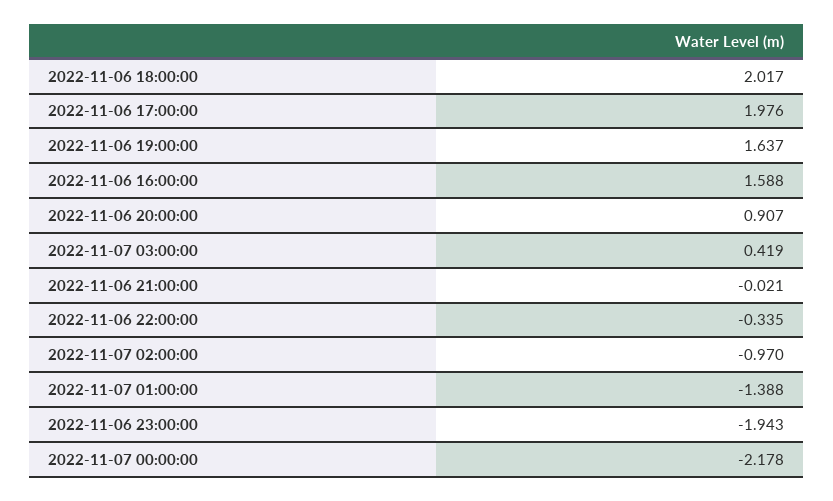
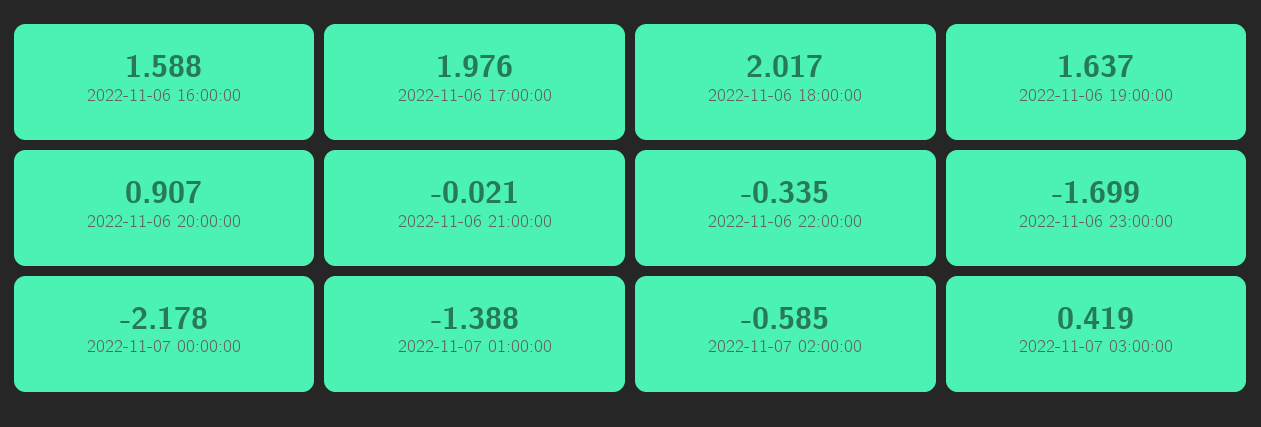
  {
    "2022-11-06 18:00:00": 2.017,
    "2022-11-06 17:00:00": 1.976,
    "2022-11-06 19:00:00": 1.637,
    "2022-11-06 16:00:00": 1.588,
    "2022-11-06 20:00:00": 0.907,
    "2022-11-07 03:00:00": 0.419,
    "2022-11-06 21:00:00": -0.021,
    "2022-11-06 22:00:00": -0.335,
-   "2022-11-07 02:00:00": -0.97,
+   "2022-11-07 02:00:00": -0.585,
    "2022-11-07 01:00:00": -1.388,
-   "2022-11-06 23:00:00": -1.943,
+   "2022-11-06 23:00:00": -1.699,
    "2022-11-07 00:00:00": -2.178
  }

